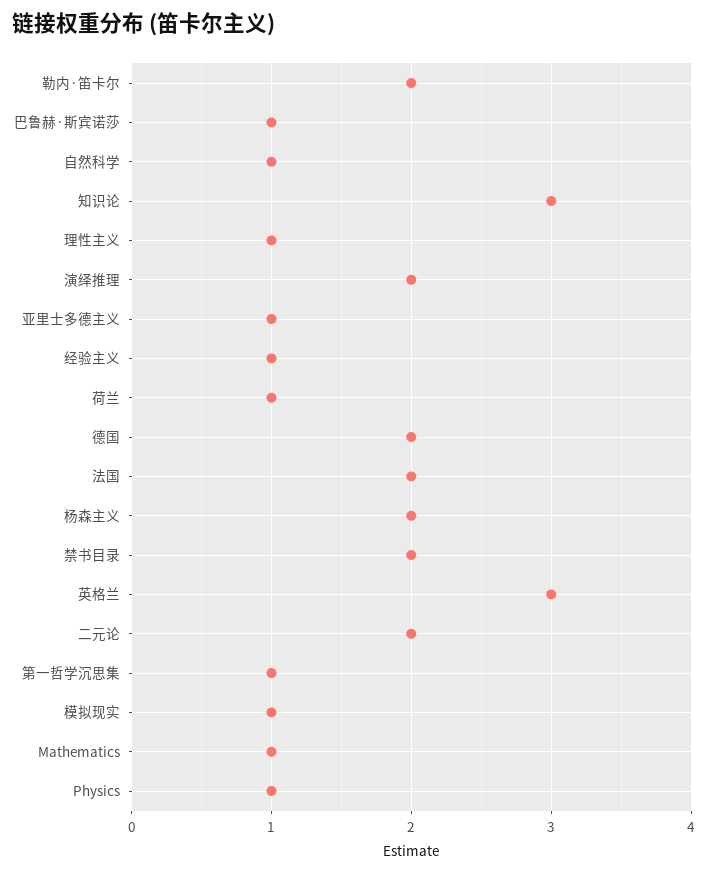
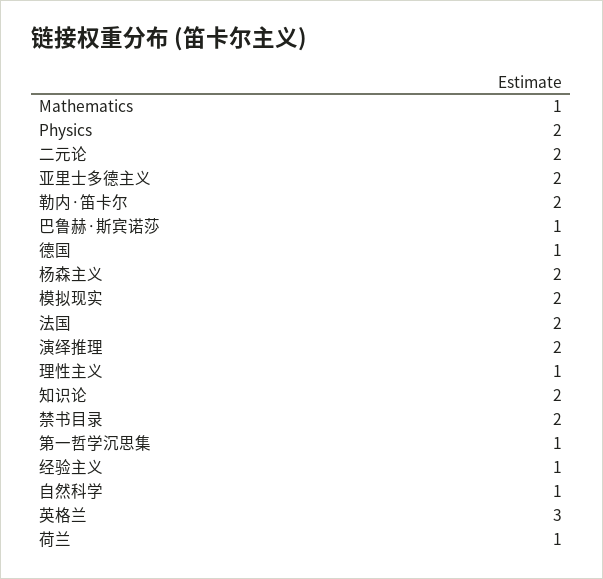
  {
    "勒内·笛卡尔": 2,
    "巴鲁赫·斯宾诺莎": 1,
    "自然科学": 1,
-   "知识论": 3,
+   "知识论": 2,
    "理性主义": 1,
    "演绎推理": 2,
-   "亚里士多德主义": 1,
+   "亚里士多德主义": 2,
    "经验主义": 1,
    "荷兰": 1,
-   "德国": 2,
+   "德国": 1,
    "法国": 2,
    "杨森主义": 2,
    "禁书目录": 2,
    "英格兰": 3,
    "二元论": 2,
    "第一哲学沉思集": 1,
-   "模拟现实": 1,
+   "模拟现实": 2,
    "Mathematics": 1,
-   "Physics": 1
+   "Physics": 2
  }

